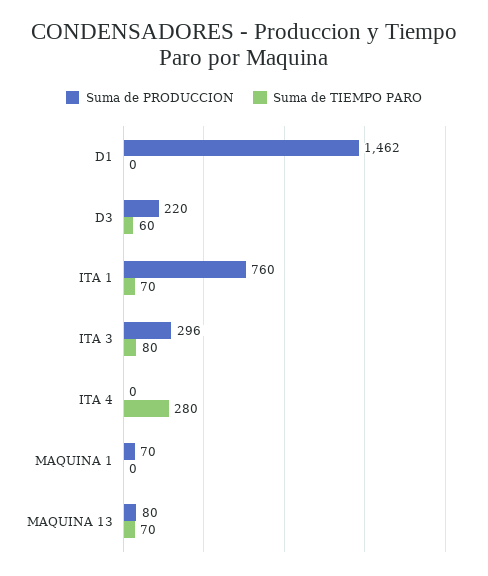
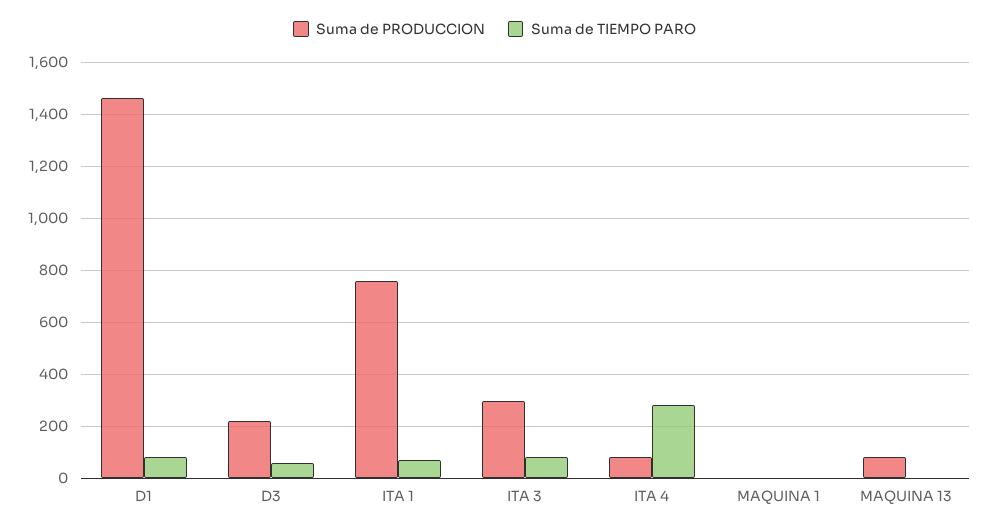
  {
    "Suma de PRODUCCION": {
      "D1": 1462,
      "D3": 220,
      "ITA 1": 760,
      "ITA 3": 296,
-     "ITA 4": 0,
+     "ITA 4": 75,
-     "MAQUINA 1": 70,
+     "MAQUINA 1": 0,
      "MAQUINA 13": 80
    },
    "Suma de TIEMPO PARO": {
-     "D1": 0,
+     "D1": 75,
      "D3": 60,
      "ITA 1": 70,
      "ITA 3": 80,
      "ITA 4": 280,
      "MAQUINA 1": 0,
-     "MAQUINA 13": 70
+     "MAQUINA 13": 0
    }
  }

